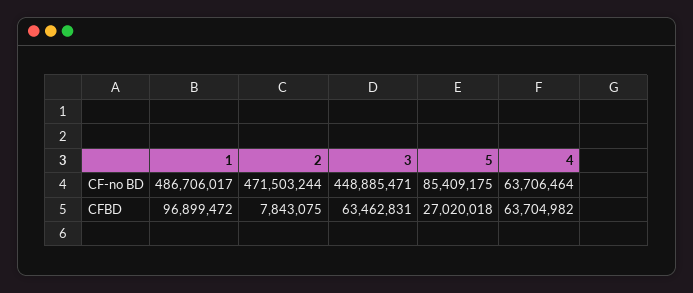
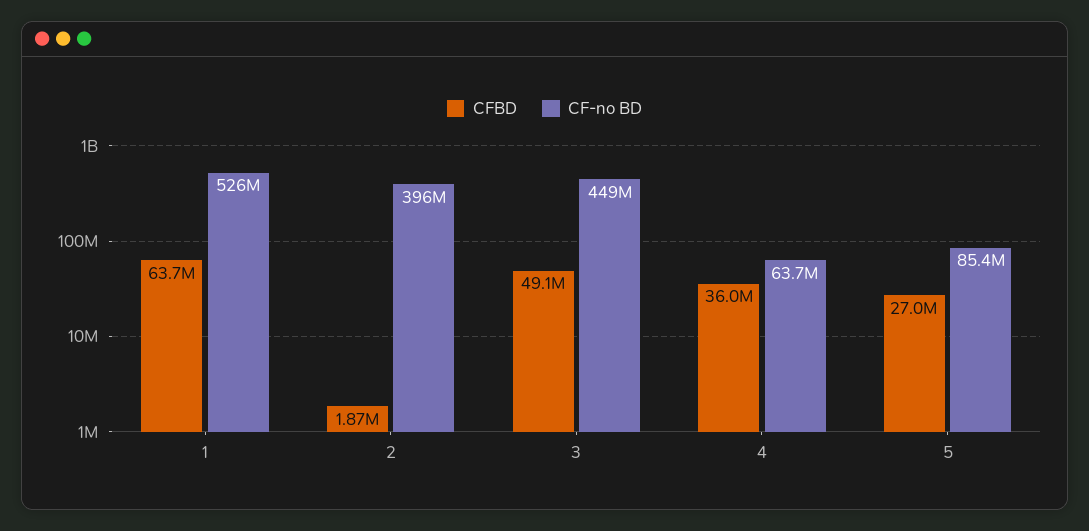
  {
    "CF-no BD": {
-     "1": 486706017,
+     "1": 526000000,
-     "2": 471503244,
+     "2": 396000000,
      "3": 448885471,
      "5": 85409175,
      "4": 63706464
    },
    "CFBD": {
-     "1": 96899472,
+     "1": 63700000,
-     "2": 7843075,
+     "2": 1870000,
-     "3": 63462831,
+     "3": 49100000,
      "5": 27020018,
-     "4": 63704982
+     "4": 36000000
    }
  }

